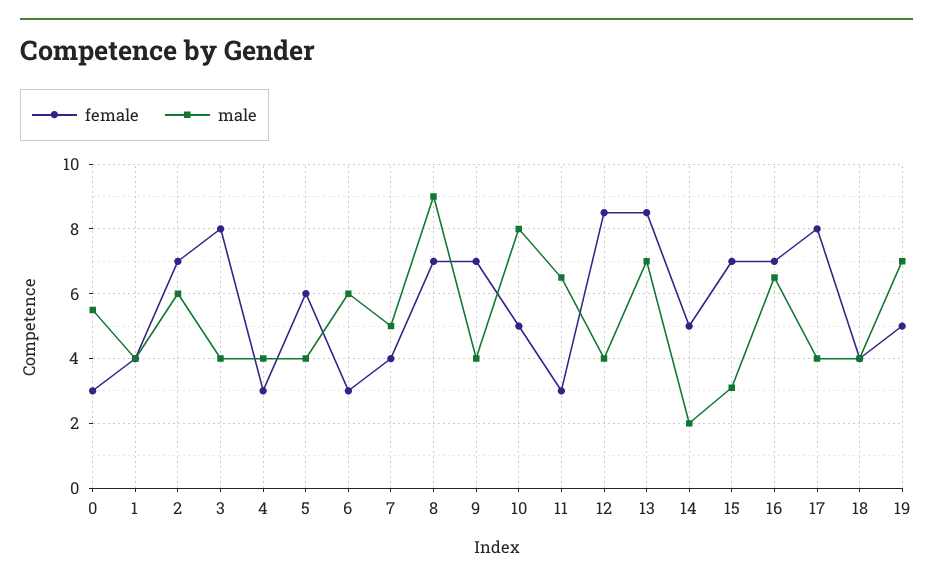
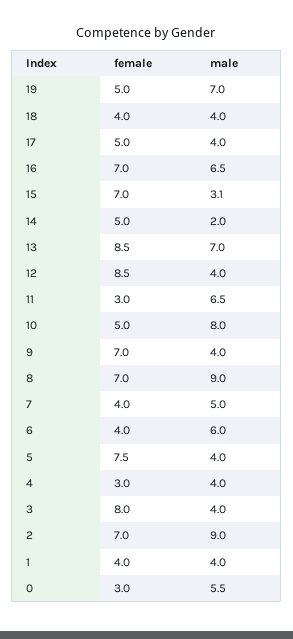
  {
    "female": {
      "0": 3,
      "1": 4,
      "2": 7,
      "3": 8,
      "4": 3,
-     "5": 6,
+     "5": 7.5,
-     "6": 3,
+     "6": 4,
      "7": 4,
      "8": 7,
      "9": 7,
      "10": 5,
      "11": 3,
      "12": 8.5,
      "13": 8.5,
      "14": 5,
      "15": 7,
      "16": 7,
-     "17": 8,
+     "17": 5,
      "18": 4,
      "19": 5
    },
    "male": {
      "0": 5.5,
      "1": 4,
-     "2": 6,
+     "2": 9,
      "3": 4,
      "4": 4,
      "5": 4,
      "6": 6,
      "7": 5,
      "8": 9,
      "9": 4,
      "10": 8,
      "11": 6.5,
      "12": 4,
      "13": 7,
      "14": 2,
      "15": 3.1,
      "16": 6.5,
      "17": 4,
      "18": 4,
      "19": 7
    }
  }

